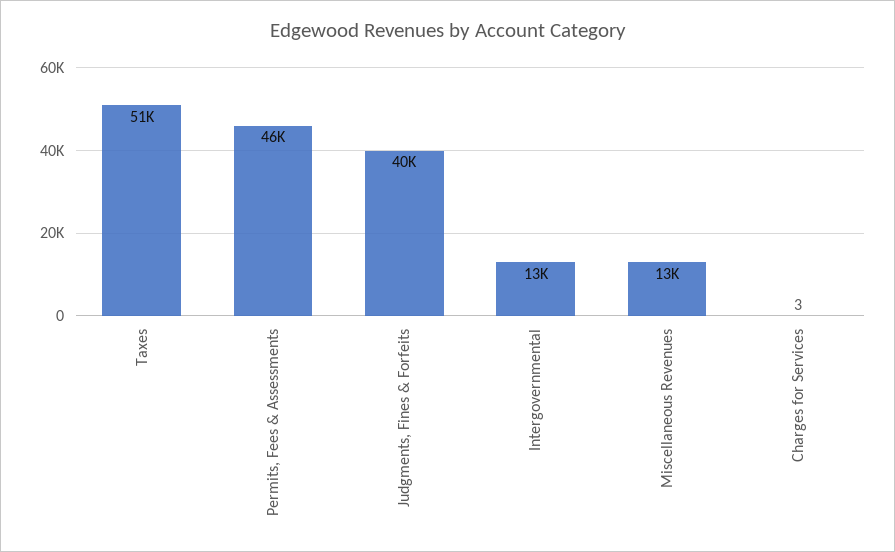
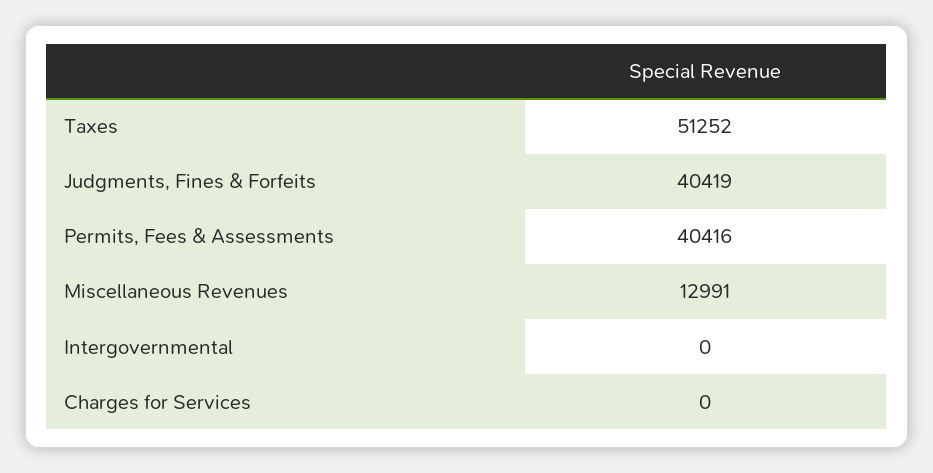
  {
    "Taxes": 51252,
-   "Permits, Fees & Assessments": 46000,
+   "Permits, Fees & Assessments": 40416,
    "Judgments, Fines & Forfeits": 40419,
-   "Intergovernmental": 13000,
+   "Intergovernmental": 0,
    "Miscellaneous Revenues": 12991,
-   "Charges for Services": 3
+   "Charges for Services": 0
  }

